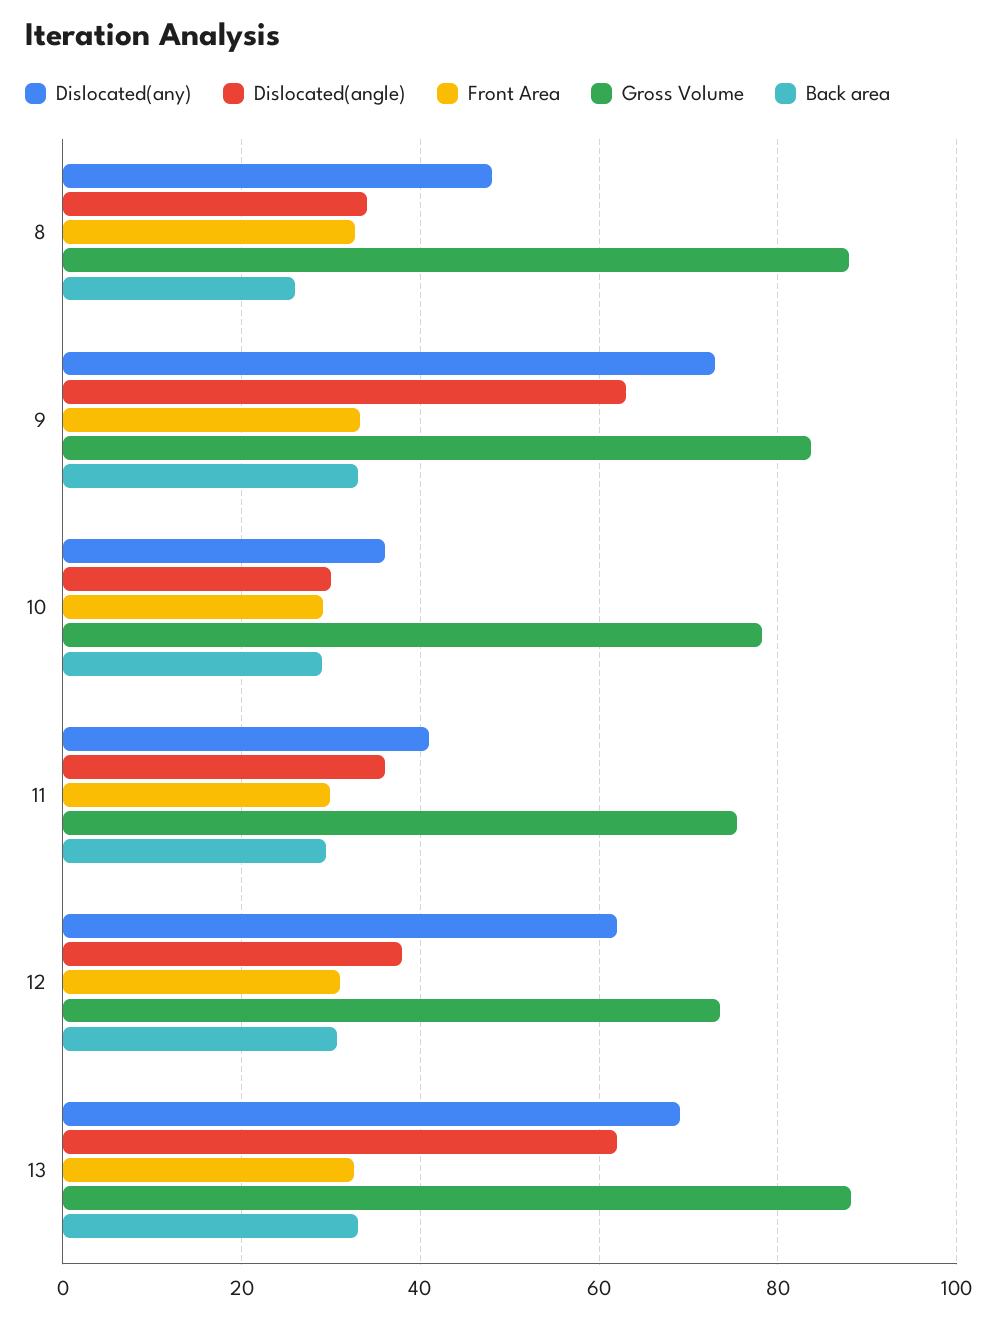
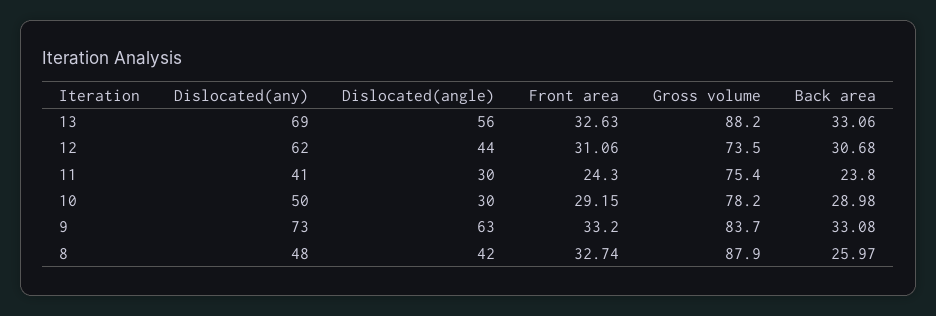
  {
    "Dislocated(any)": {
      "8": 48,
      "9": 73,
-     "10": 36,
+     "10": 50,
      "11": 41,
      "12": 62,
      "13": 69
    },
    "Dislocated(angle)": {
-     "8": 34,
+     "8": 42,
      "9": 63,
      "10": 30,
-     "11": 36,
+     "11": 30,
-     "12": 38,
+     "12": 44,
-     "13": 62
+     "13": 56
    },
    "Front Area": {
      "8": 32.74,
      "9": 33.2,
      "10": 29.15,
-     "11": 30,
+     "11": 24.3,
      "12": 31.06,
      "13": 32.63
    },
    "Gross Volume": {
      "8": 87.9,
      "9": 83.7,
      "10": 78.2,
      "11": 75.4,
      "12": 73.5,
      "13": 88.2
    },
    "Back area": {
      "8": 25.97,
      "9": 33.08,
      "10": 28.98,
-     "11": 30,
+     "11": 23.8,
      "12": 30.68,
      "13": 33.06
    }
  }

